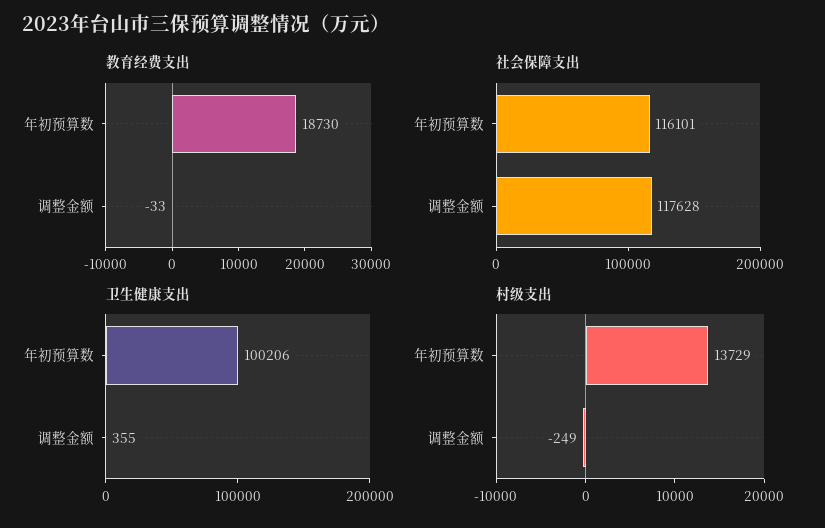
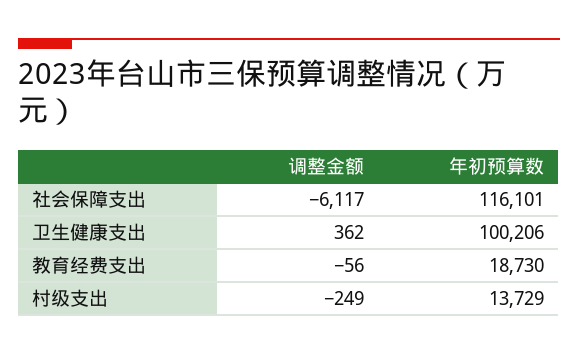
  {
    "教育经费支出": {
      "年初预算数": 18730,
-     "调整金额": -33
+     "调整金额": -56
    },
    "社会保障支出": {
      "年初预算数": 116101,
-     "调整金额": 117628
+     "调整金额": -6117
    },
    "卫生健康支出": {
      "年初预算数": 100206,
-     "调整金额": 355
+     "调整金额": 362
    },
    "村级支出": {
      "年初预算数": 13729,
      "调整金额": -249
    }
  }

